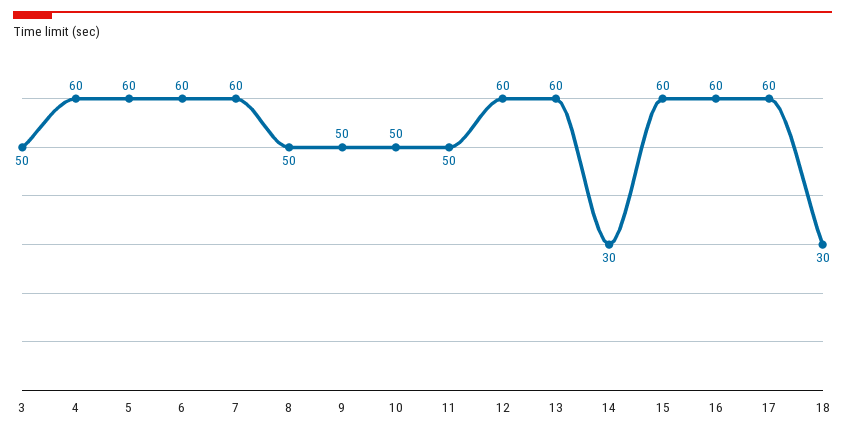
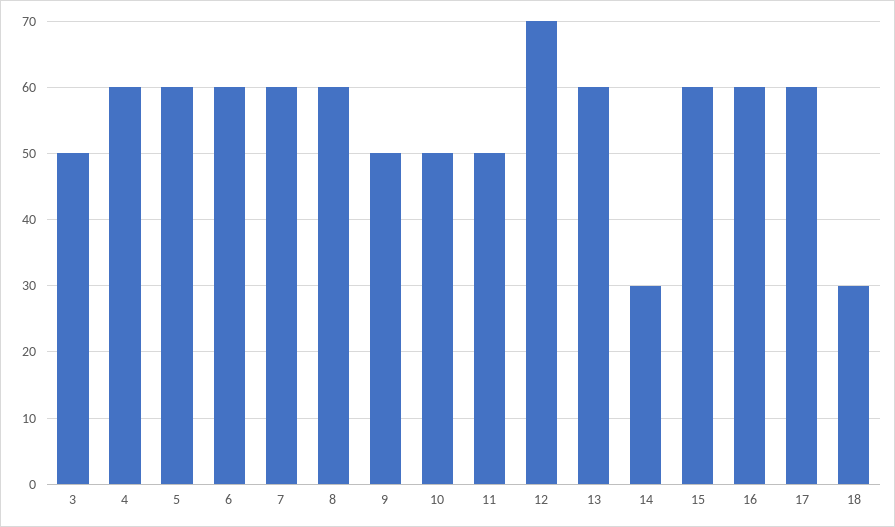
  {
    "3": 50,
    "4": 60,
    "5": 60,
    "6": 60,
    "7": 60,
-   "8": 50,
+   "8": 60,
    "9": 50,
    "10": 50,
    "11": 50,
-   "12": 60,
+   "12": 70,
    "13": 60,
    "14": 30,
    "15": 60,
    "16": 60,
    "17": 60,
    "18": 30
  }

